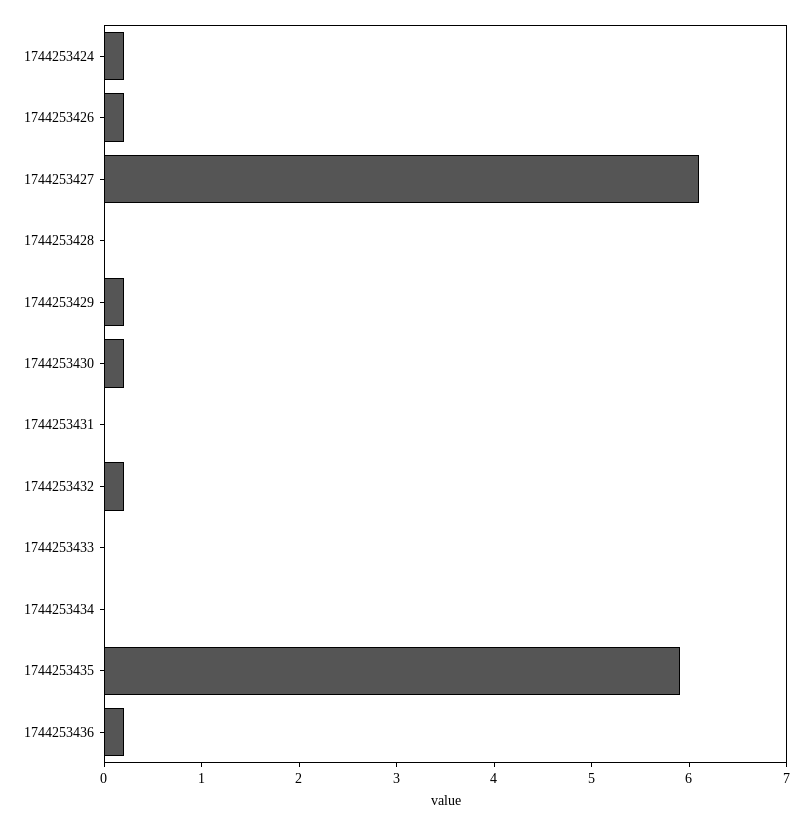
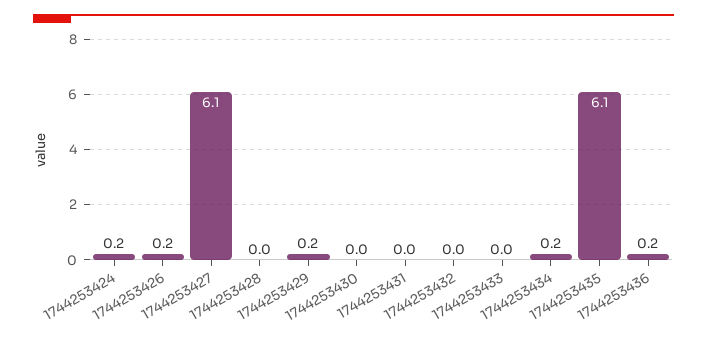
  {
    "1744253424": 0.2,
    "1744253426": 0.2,
    "1744253427": 6.1,
    "1744253428": 0,
    "1744253429": 0.2,
-   "1744253430": 0.2,
+   "1744253430": 0,
    "1744253431": 0,
-   "1744253432": 0.2,
+   "1744253432": 0,
    "1744253433": 0,
-   "1744253434": 0,
+   "1744253434": 0.2,
-   "1744253435": 5.9,
+   "1744253435": 6.1,
    "1744253436": 0.2
  }

